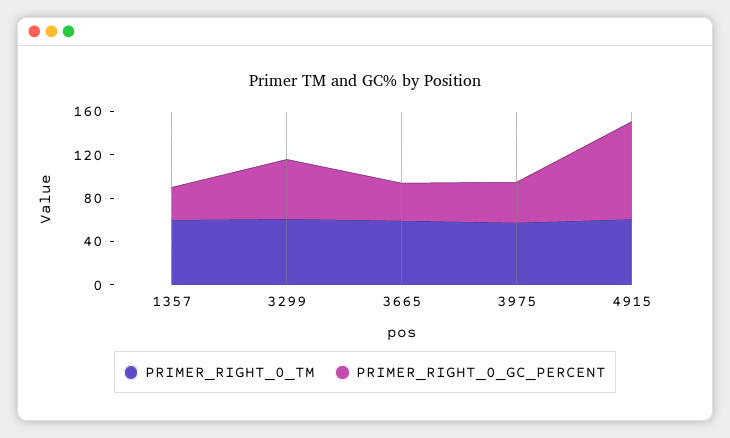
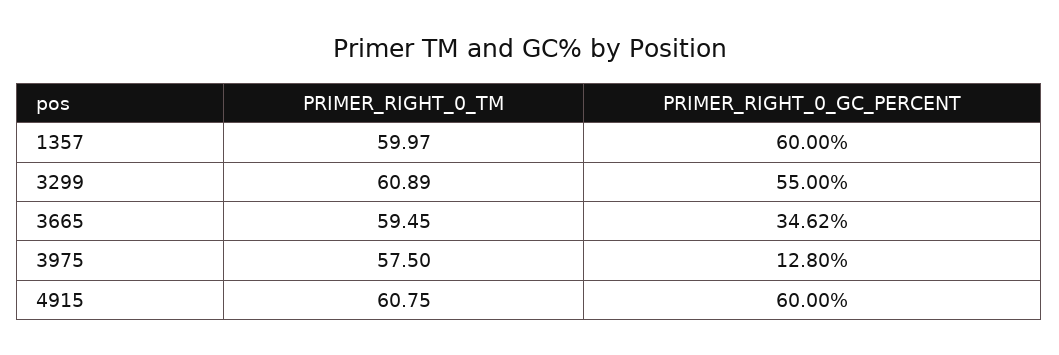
  {
    "PRIMER_RIGHT_0_TM": {
      "1357": 59.97,
      "3299": 60.89,
      "3665": 59.45,
      "3975": 57.5,
      "4915": 60.75
    },
    "PRIMER_RIGHT_0_GC_PERCENT": {
-     "1357": 30,
+     "1357": 60,
      "3299": 55,
      "3665": 34.62,
-     "3975": 40,
+     "3975": 12.8,
-     "4915": 90
+     "4915": 60
    }
  }

